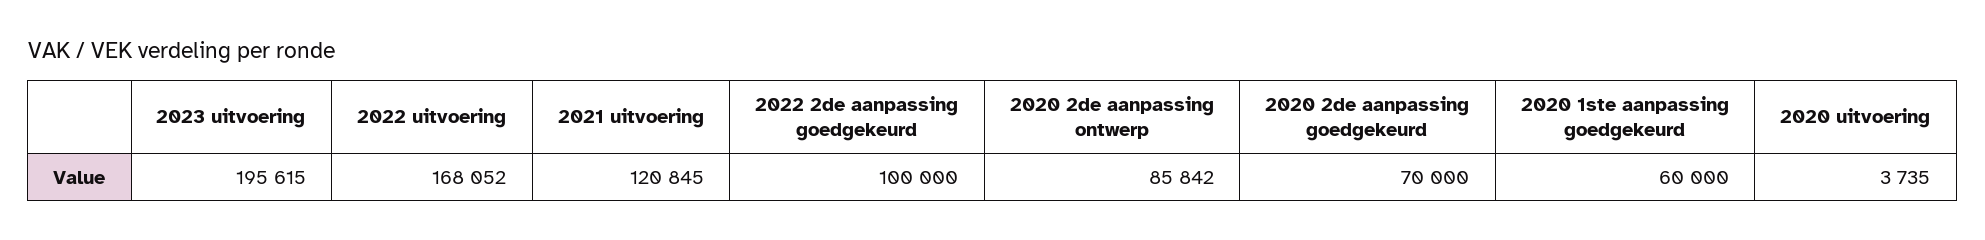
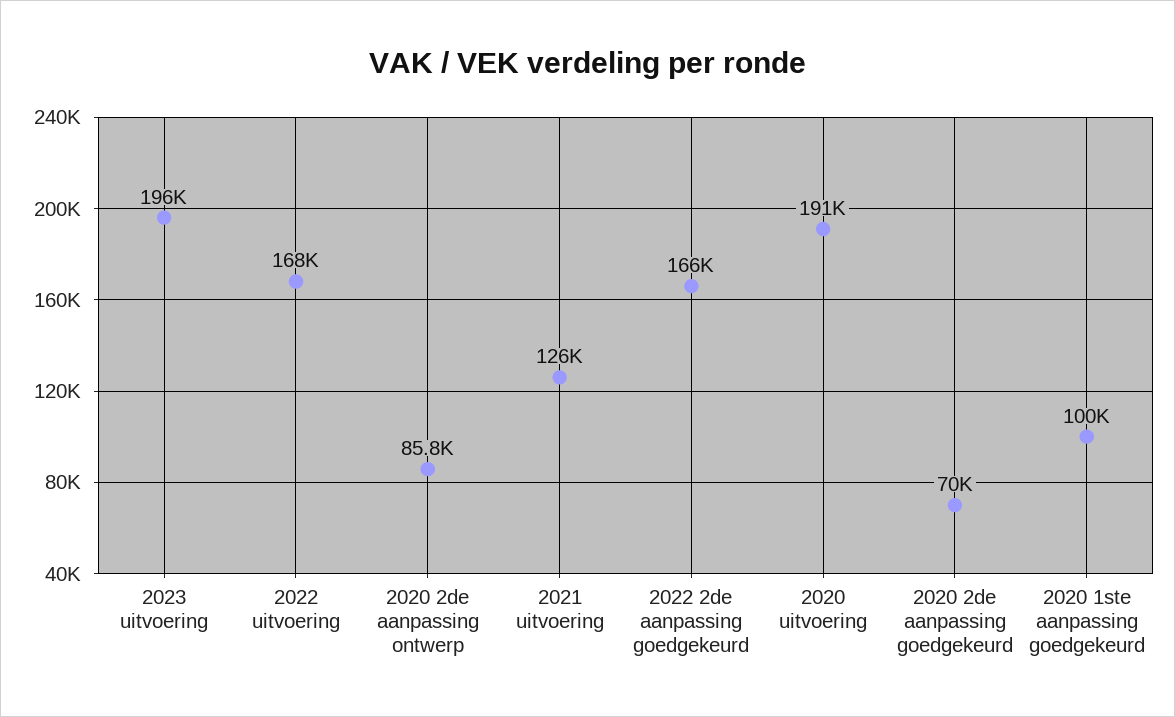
  {
    "2023 uitvoering": 195615,
    "2022 uitvoering": 168052,
-   "2021 uitvoering": 120845,
+   "2021 uitvoering": 126000,
-   "2022 2de aanpassing goedgekeurd": 100000,
+   "2022 2de aanpassing goedgekeurd": 166000,
    "2020 2de aanpassing ontwerp": 85842,
    "2020 2de aanpassing goedgekeurd": 70000,
-   "2020 1ste aanpassing goedgekeurd": 60000,
+   "2020 1ste aanpassing goedgekeurd": 100000,
-   "2020 uitvoering": 3735
+   "2020 uitvoering": 191000
  }

